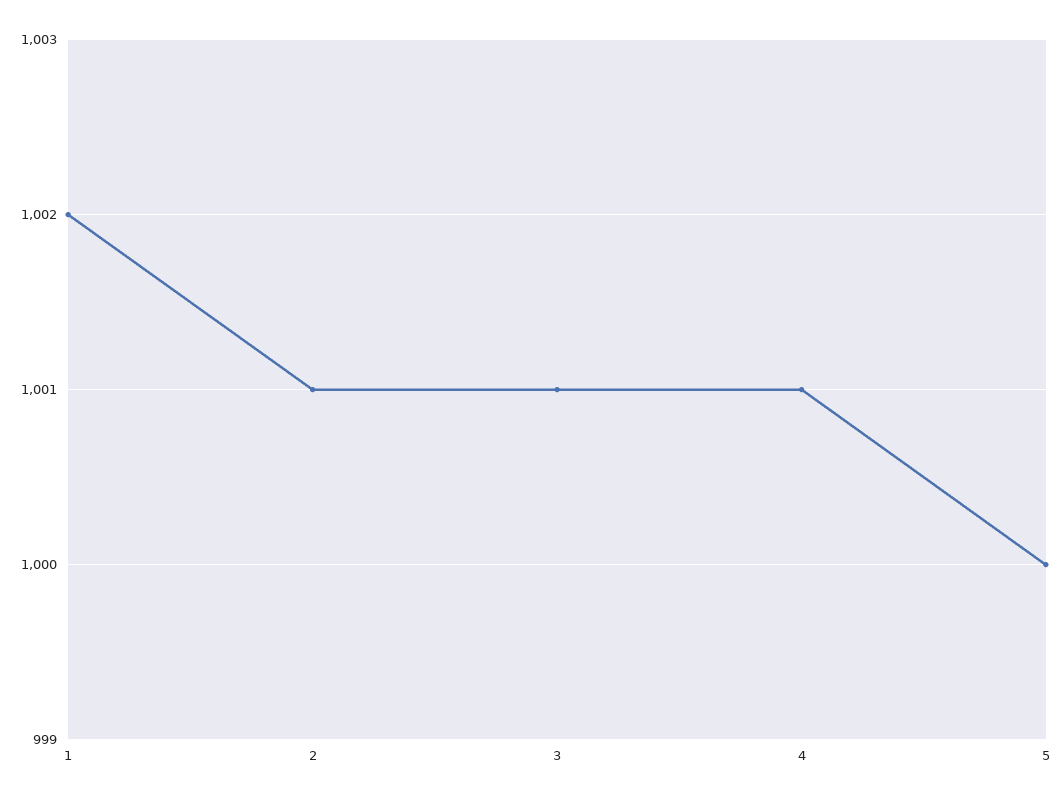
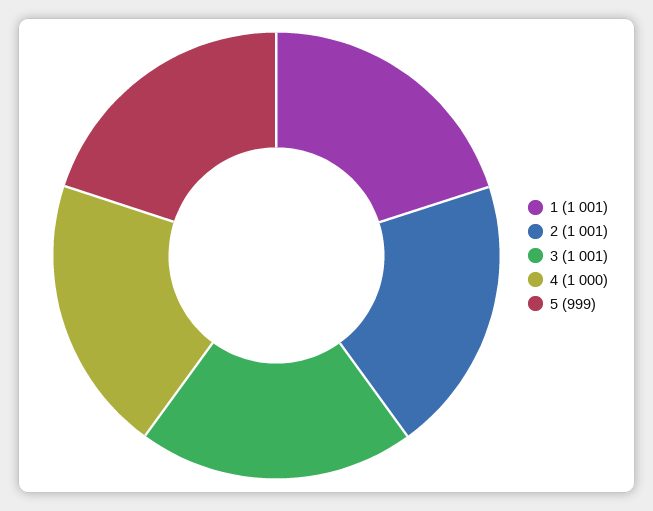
  {
-   "1": 1002,
+   "1": 1001,
    "2": 1001,
    "3": 1001,
-   "4": 1001,
+   "4": 1000,
-   "5": 1000
+   "5": 999
  }

